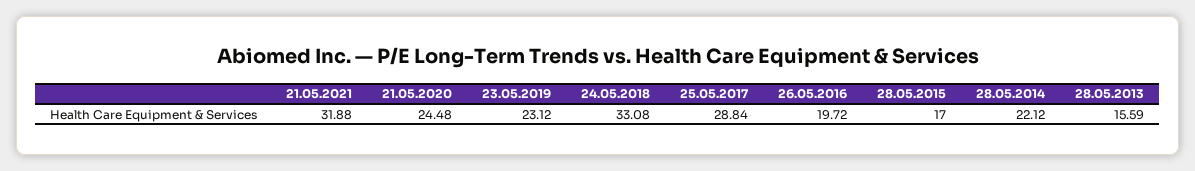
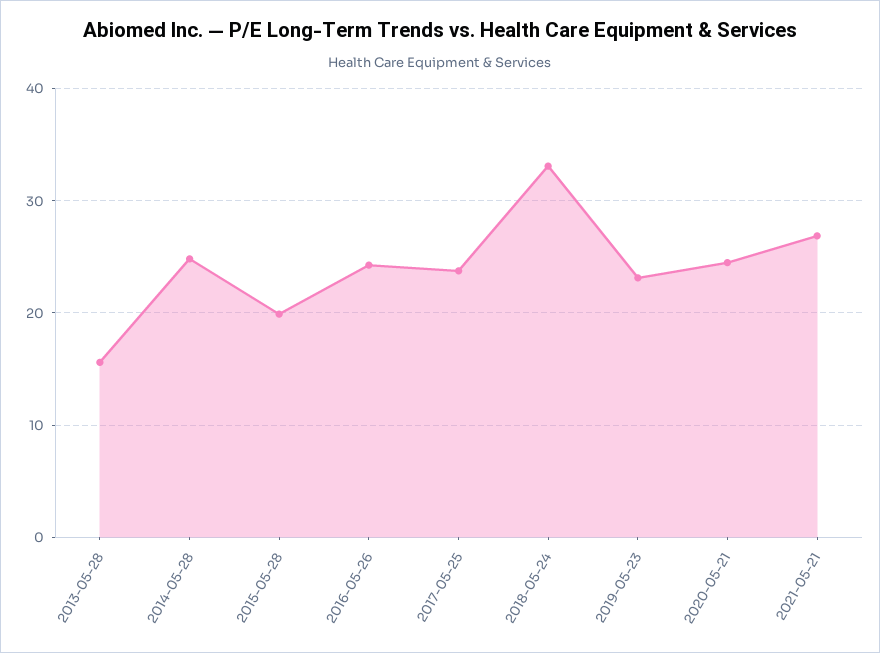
  {
-   "21.05.2021": 31.88,
+   "21.05.2021": 27,
    "21.05.2020": 24.48,
    "23.05.2019": 23.12,
    "24.05.2018": 33.08,
-   "25.05.2017": 28.84,
+   "25.05.2017": 24,
-   "26.05.2016": 19.72,
+   "26.05.2016": 24,
-   "28.05.2015": 17,
+   "28.05.2015": 20,
-   "28.05.2014": 22.12,
+   "28.05.2014": 25,
    "28.05.2013": 15.59
  }

